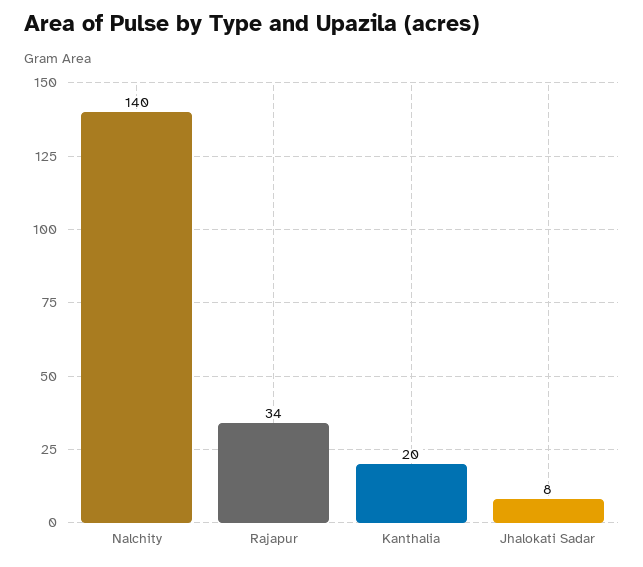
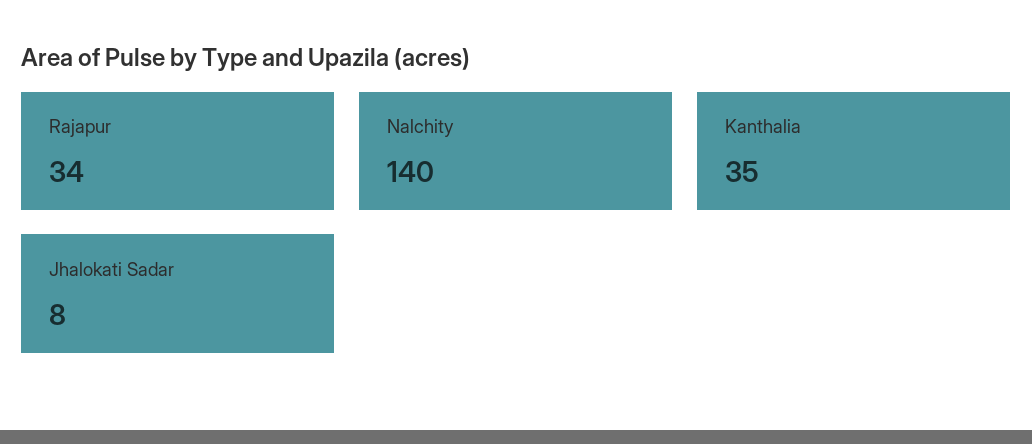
  {
    "Nalchity": 140,
    "Rajapur": 34,
-   "Kanthalia": 20,
+   "Kanthalia": 35,
    "Jhalokati Sadar": 8
  }

